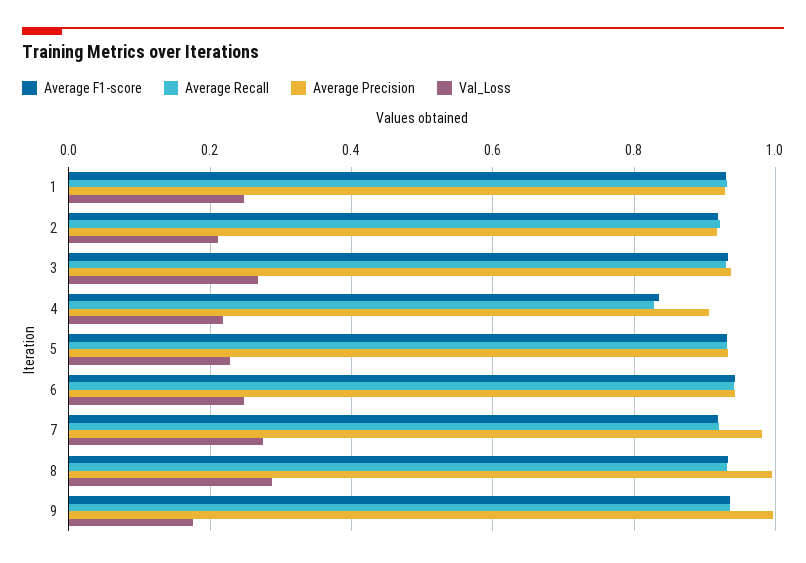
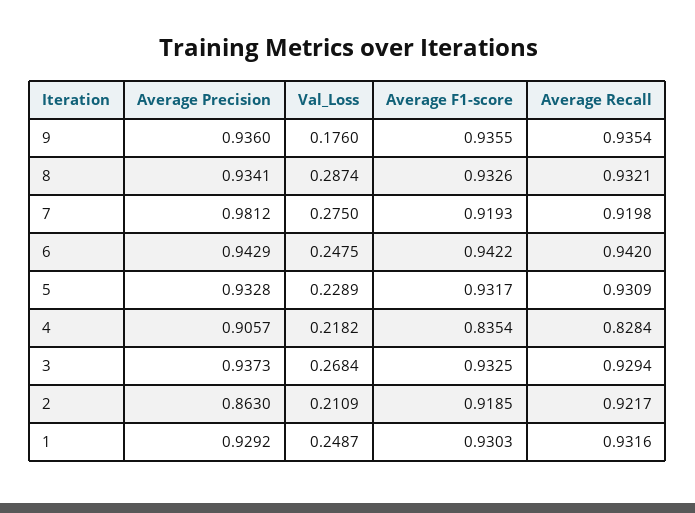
  {
    "Average F1-score": {
      "1": 0.9303,
      "2": 0.9185,
      "3": 0.9325,
      "4": 0.8354,
      "5": 0.9317,
      "6": 0.9422,
      "7": 0.9193,
      "8": 0.9326,
      "9": 0.9355
    },
    "Average Recall": {
      "1": 0.9316,
      "2": 0.9217,
      "3": 0.9294,
      "4": 0.8284,
      "5": 0.9309,
      "6": 0.942,
      "7": 0.9198,
      "8": 0.9321,
      "9": 0.9354
    },
    "Average Precision": {
      "1": 0.9292,
-     "2": 0.92,
+     "2": 0.863,
      "3": 0.9373,
      "4": 0.9057,
      "5": 0.9328,
      "6": 0.9429,
      "7": 0.9812,
-     "8": 1,
+     "8": 0.9341,
-     "9": 1
+     "9": 0.936
    },
    "Val_Loss": {
      "1": 0.2487,
      "2": 0.2109,
      "3": 0.2684,
      "4": 0.2182,
      "5": 0.2289,
      "6": 0.2475,
      "7": 0.275,
      "8": 0.2874,
      "9": 0.176
    }
  }

